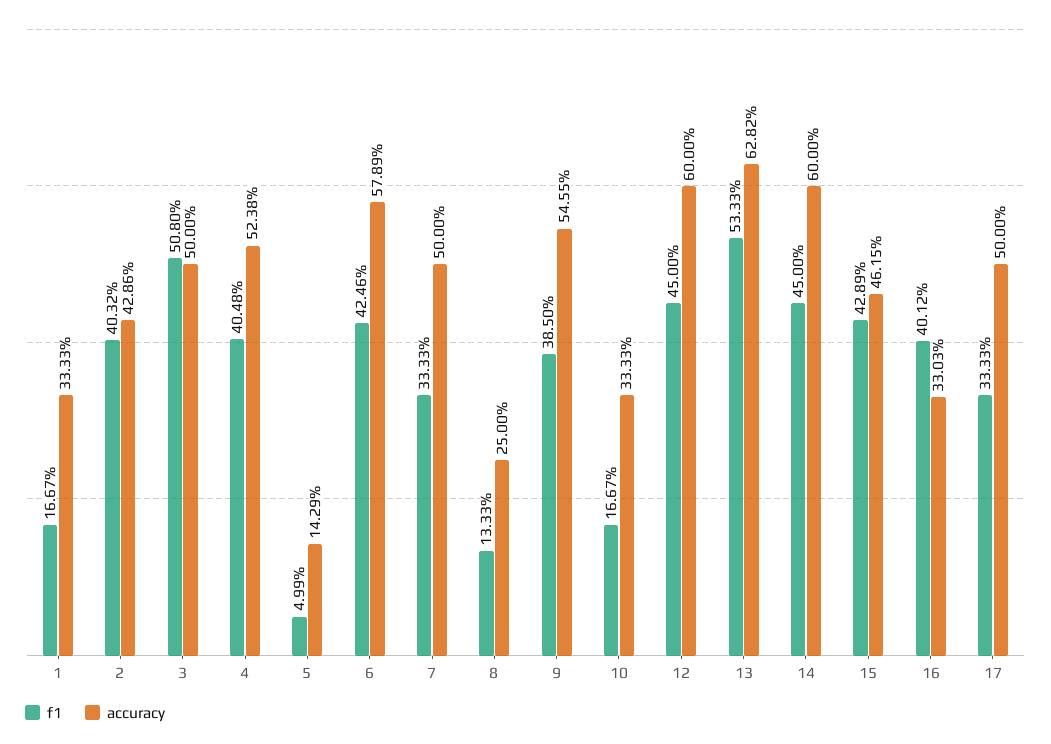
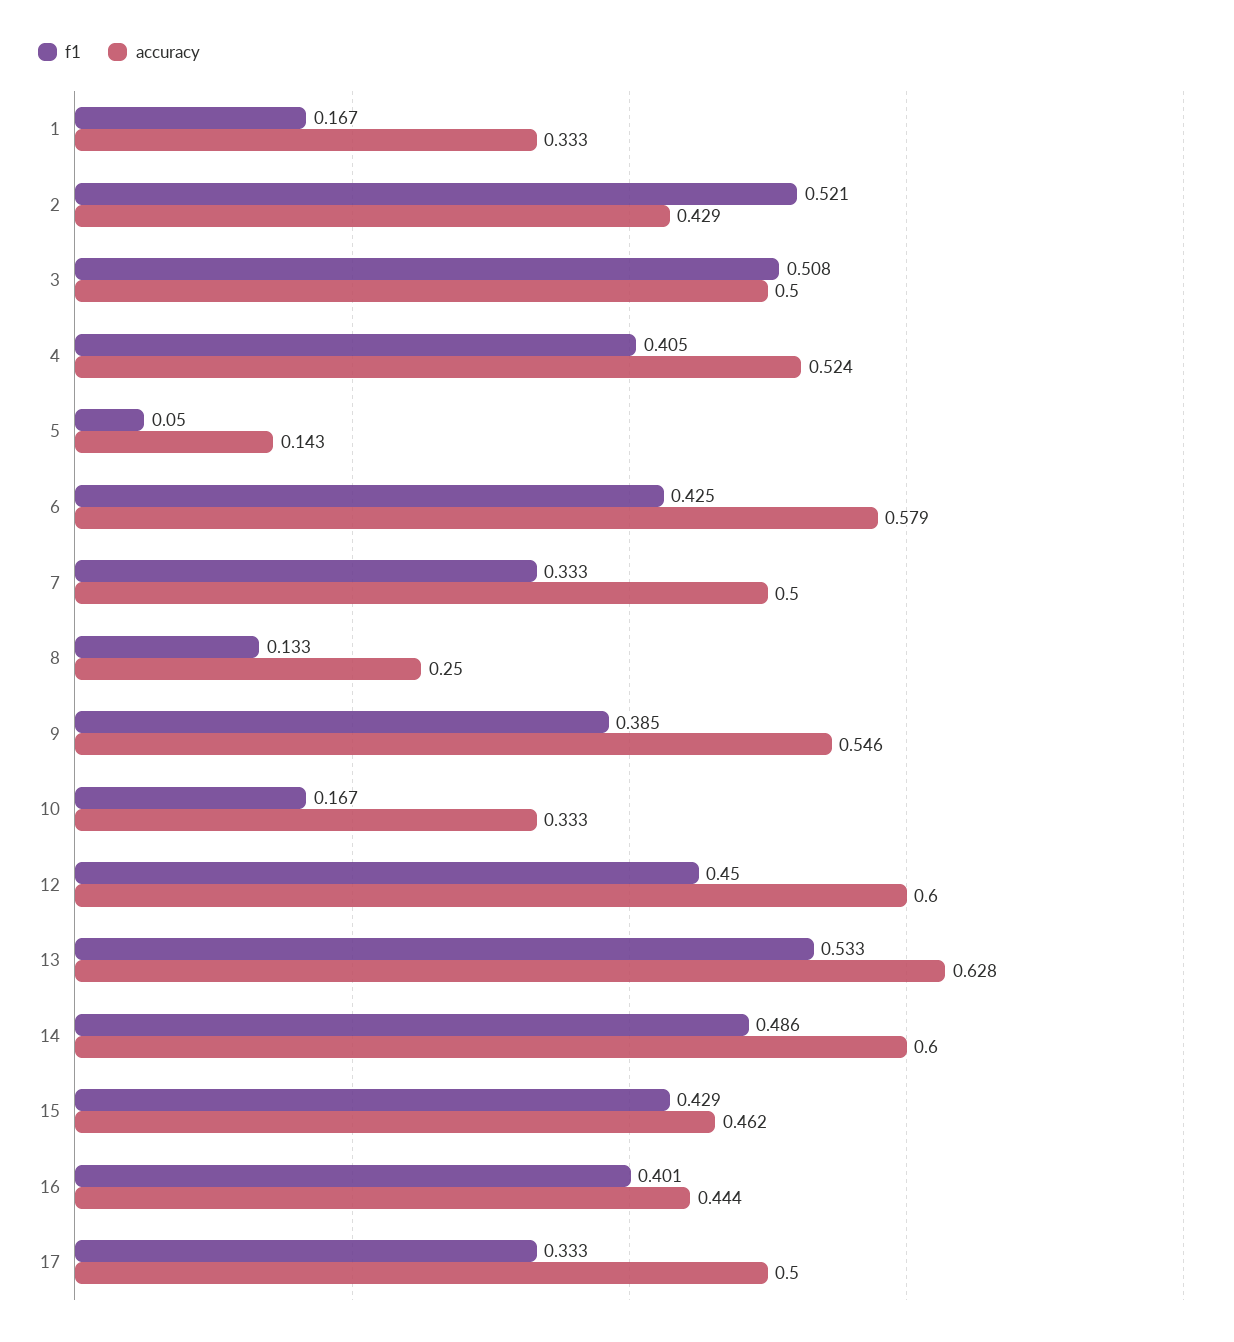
  {
    "f1": {
      "1": 0.1667,
-     "2": 0.4032,
+     "2": 0.521,
      "3": 0.508,
      "4": 0.4048,
      "5": 0.0499,
      "6": 0.4246,
      "7": 0.3333,
      "8": 0.1333,
      "9": 0.385,
      "10": 0.1667,
      "12": 0.45,
      "13": 0.5333,
-     "14": 0.45,
+     "14": 0.486,
      "15": 0.4289,
      "16": 0.4012,
      "17": 0.3333
    },
    "accuracy": {
      "1": 0.3333,
      "2": 0.4286,
      "3": 0.5,
      "4": 0.5238,
      "5": 0.1429,
      "6": 0.5789,
      "7": 0.5,
      "8": 0.25,
      "9": 0.5455,
      "10": 0.3333,
      "12": 0.6,
      "13": 0.6282,
      "14": 0.6,
      "15": 0.4615,
-     "16": 0.3303,
+     "16": 0.444,
      "17": 0.5
    }
  }

